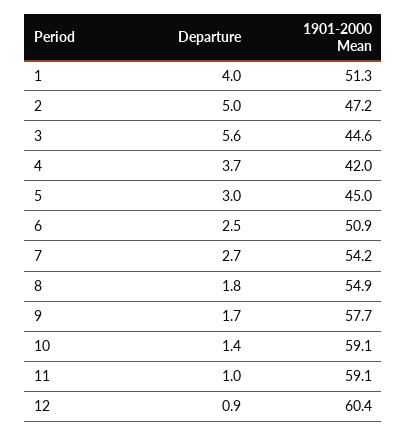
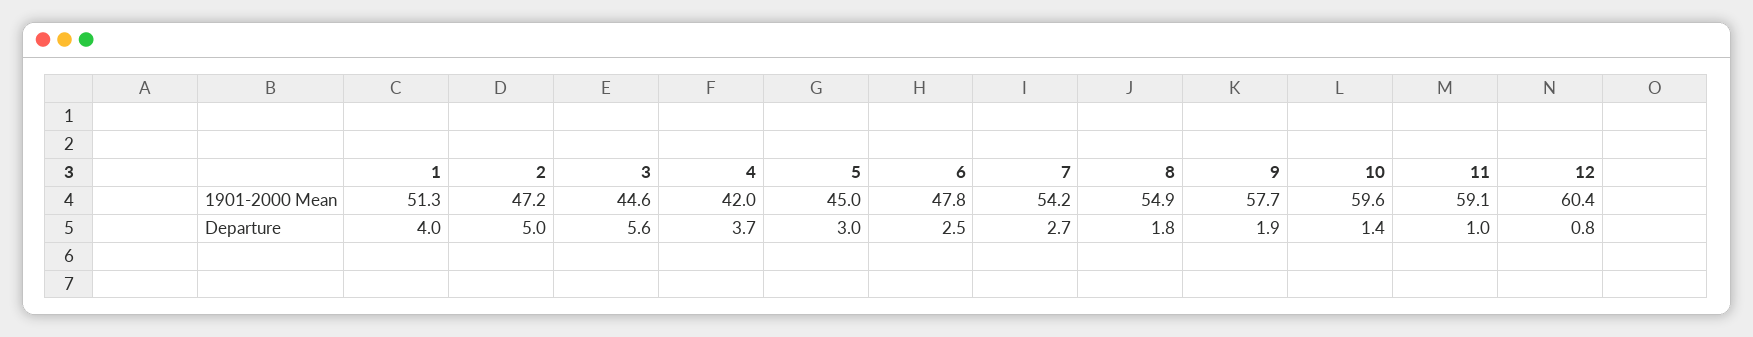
  {
    "Departure": {
      "1": 4,
      "2": 5,
      "3": 5.6,
      "4": 3.7,
      "5": 3,
      "6": 2.5,
      "7": 2.7,
      "8": 1.8,
-     "9": 1.7,
+     "9": 1.9,
      "10": 1.4,
      "11": 1,
-     "12": 0.9
+     "12": 0.8
    },
    "1901-2000 Mean": {
      "1": 51.3,
      "2": 47.2,
      "3": 44.6,
      "4": 42,
      "5": 45,
-     "6": 50.9,
+     "6": 47.8,
      "7": 54.2,
      "8": 54.9,
      "9": 57.7,
-     "10": 59.1,
+     "10": 59.6,
      "11": 59.1,
      "12": 60.4
    }
  }

